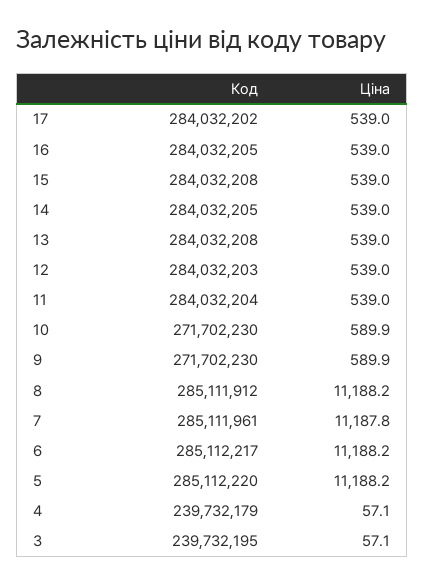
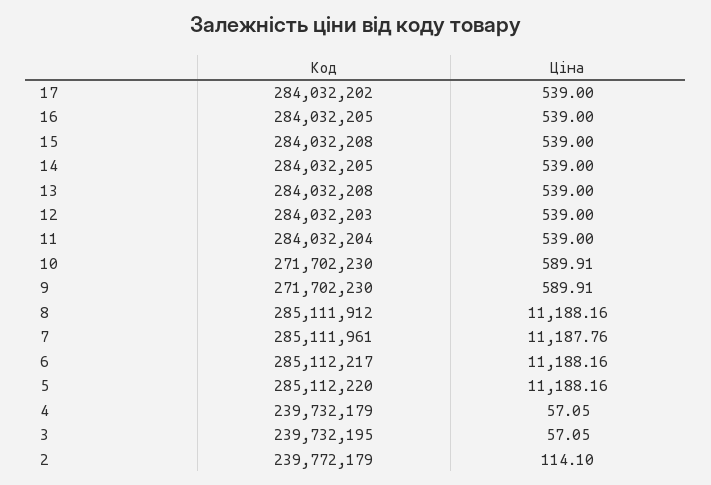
  {
    "Код": {
      "17": 284032202,
      "16": 284032205,
      "15": 284032208,
      "14": 284032205,
      "13": 284032208,
      "12": 284032203,
      "11": 284032204,
      "10": 271702230,
      "9": 271702230,
      "8": 285111912,
      "7": 285111961,
      "6": 285112217,
      "5": 285112220,
      "4": 239732179,
-     "3": 239732195
+     "3": 239732195,
+     "2": 239772179
    },
    "Ціна": {
      "17": 539,
      "16": 539,
      "15": 539,
      "14": 539,
      "13": 539,
      "12": 539,
      "11": 539,
      "10": 589.91,
      "9": 589.91,
      "8": 11188.16,
      "7": 11187.76,
      "6": 11188.16,
      "5": 11188.16,
      "4": 57.05,
-     "3": 57.05
+     "3": 57.05,
+     "2": 114.1
    }
  }

